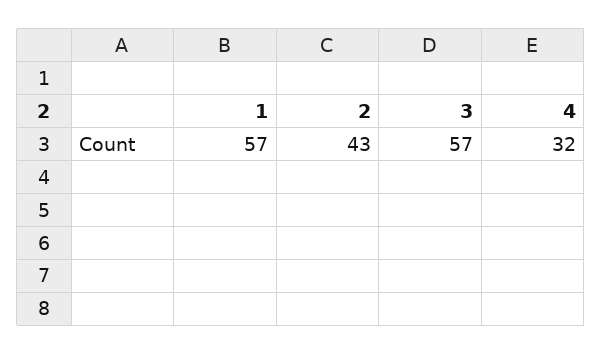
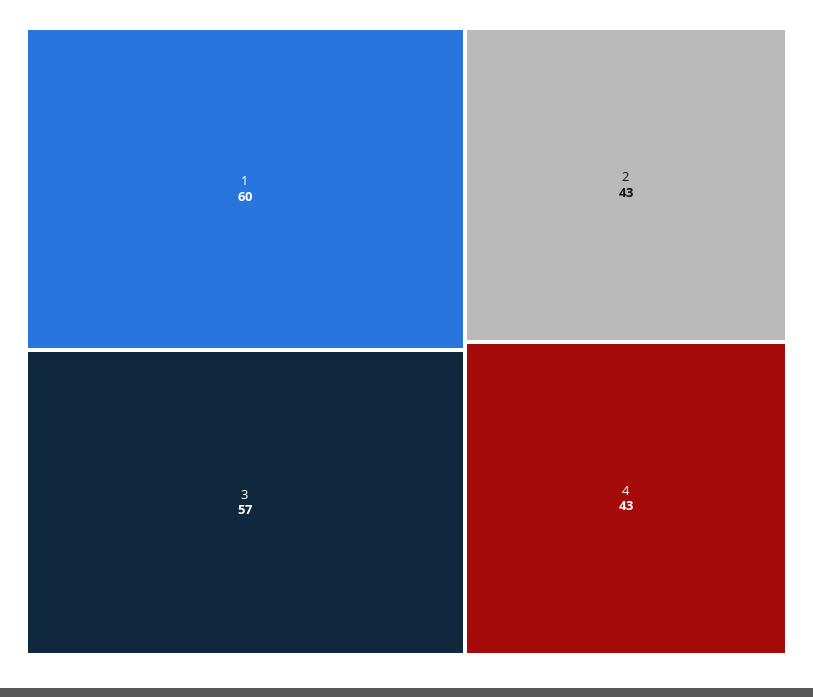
  {
-   "1": 57,
+   "1": 60,
    "2": 43,
    "3": 57,
-   "4": 32
+   "4": 43
  }

